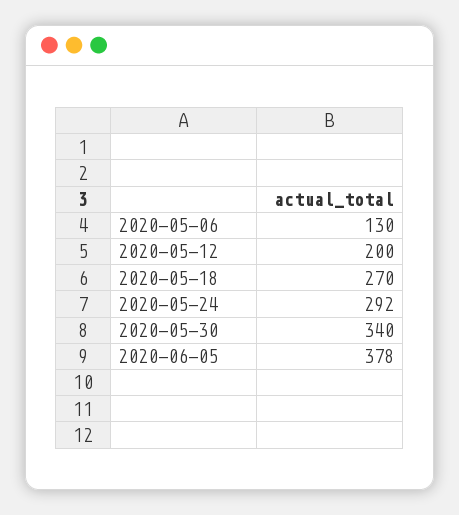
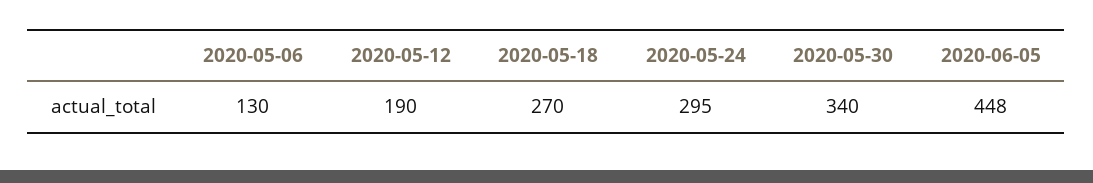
  {
    "2020-05-06": 130,
-   "2020-05-12": 200,
+   "2020-05-12": 190,
    "2020-05-18": 270,
-   "2020-05-24": 292,
+   "2020-05-24": 295,
    "2020-05-30": 340,
-   "2020-06-05": 378
+   "2020-06-05": 448
  }

